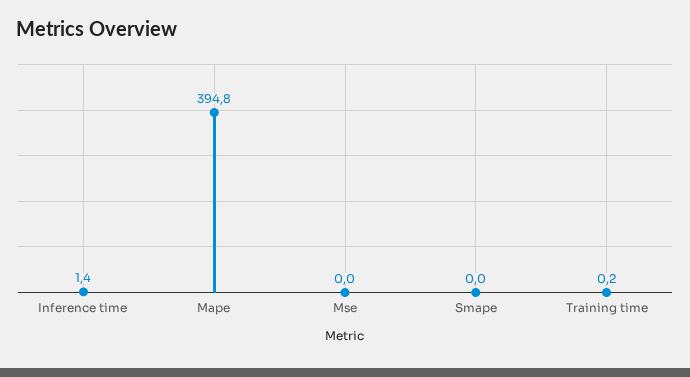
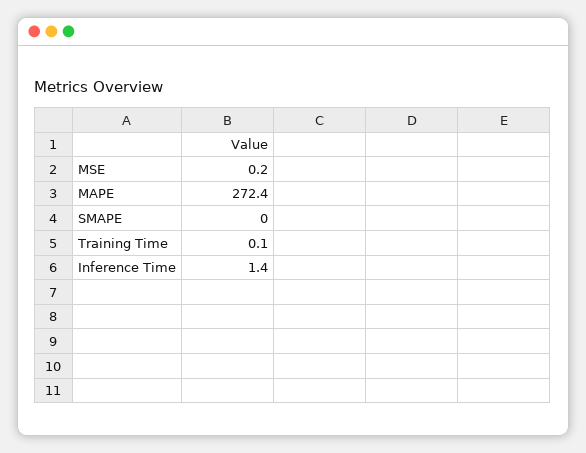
  {
    "Inference time": 1.4,
-   "Mape": 394.8,
+   "Mape": 272.4,
-   "Mse": 0,
+   "Mse": 0.2,
    "Smape": 0,
-   "Training time": 0.2
+   "Training time": 0.1
  }

